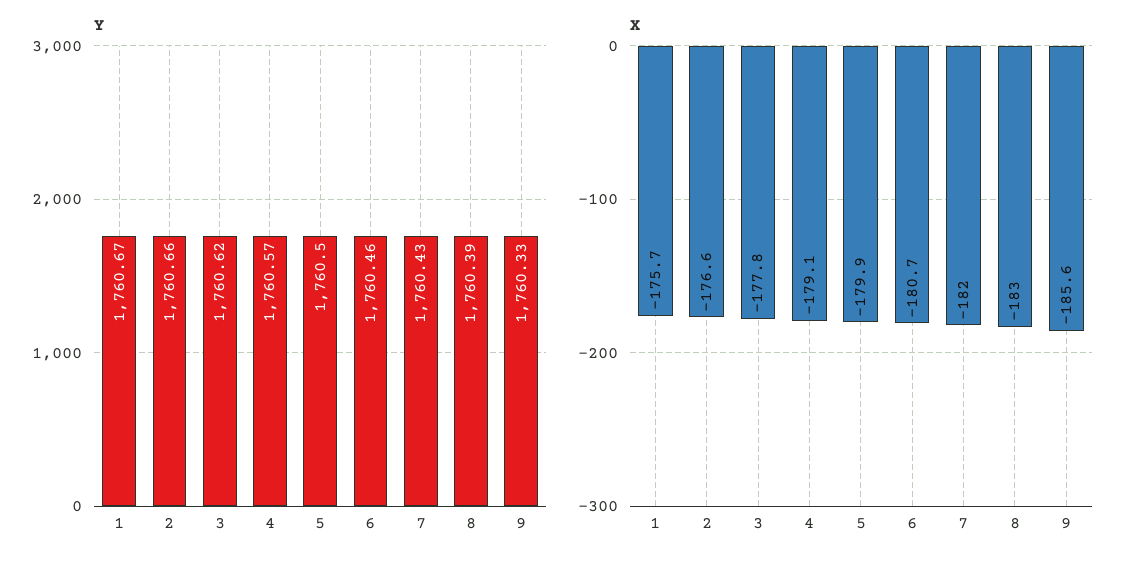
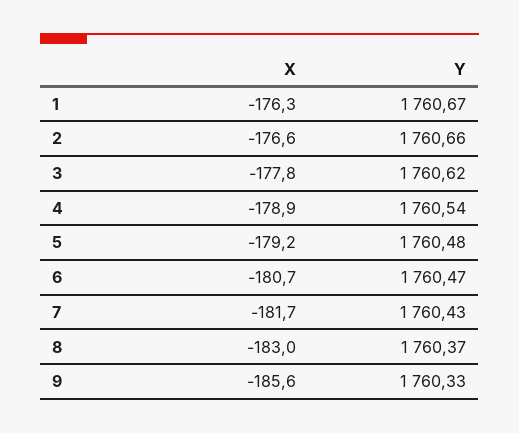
  {
    "Y": {
      "1": 1760.67,
      "2": 1760.66,
      "3": 1760.62,
-     "4": 1760.57,
+     "4": 1760.54,
-     "5": 1760.5,
+     "5": 1760.48,
-     "6": 1760.46,
+     "6": 1760.47,
      "7": 1760.43,
-     "8": 1760.39,
+     "8": 1760.37,
      "9": 1760.33
    },
    "X": {
-     "1": -175.7,
+     "1": -176.3,
      "2": -176.6,
      "3": -177.8,
-     "4": -179.1,
+     "4": -178.9,
-     "5": -179.9,
+     "5": -179.2,
      "6": -180.7,
-     "7": -182,
+     "7": -181.7,
      "8": -183,
      "9": -185.6
    }
  }

